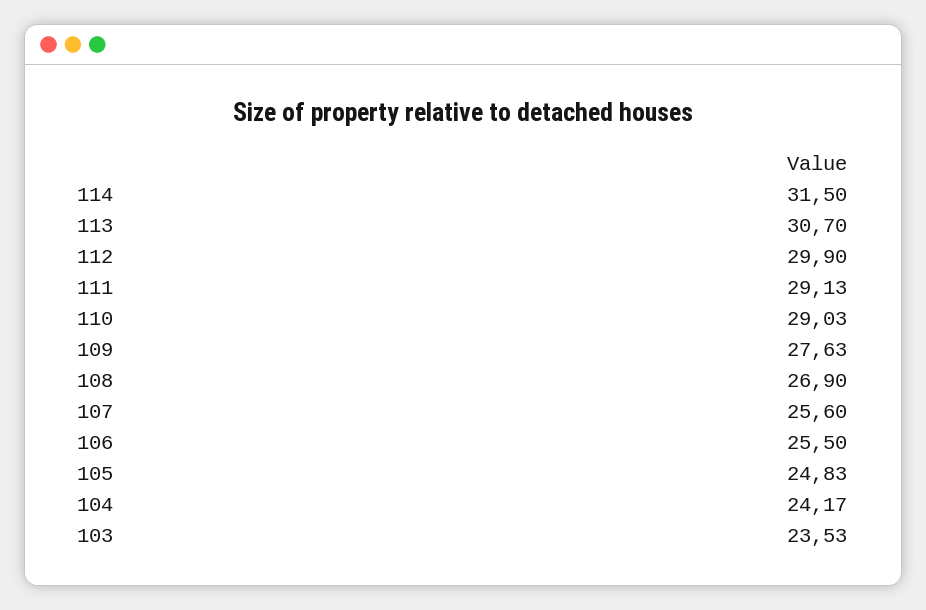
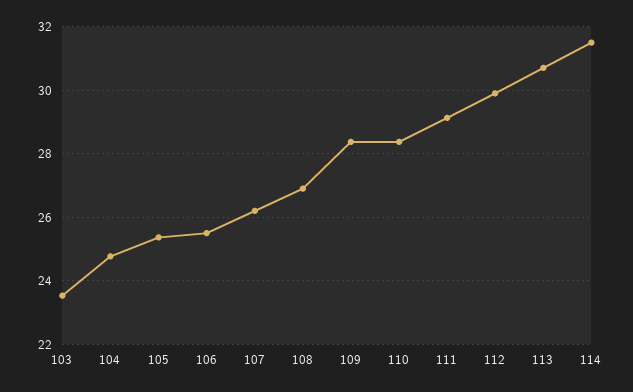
  {
    "114": 31.5,
    "113": 30.7,
    "112": 29.9,
    "111": 29.13,
-   "110": 29.03,
+   "110": 28.4,
-   "109": 27.63,
+   "109": 28.4,
    "108": 26.9,
-   "107": 25.6,
+   "107": 26.2,
    "106": 25.5,
-   "105": 24.83,
+   "105": 25.4,
-   "104": 24.17,
+   "104": 24.8,
    "103": 23.53
  }

